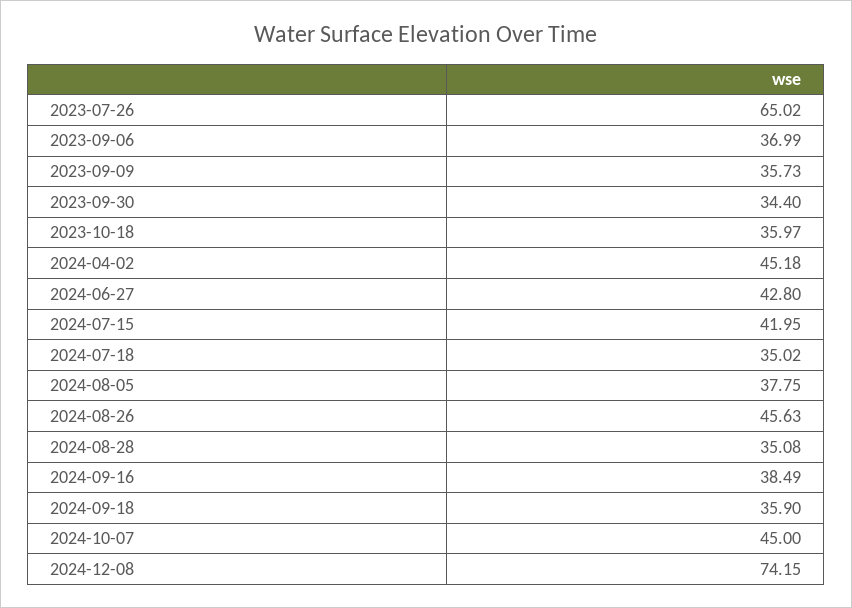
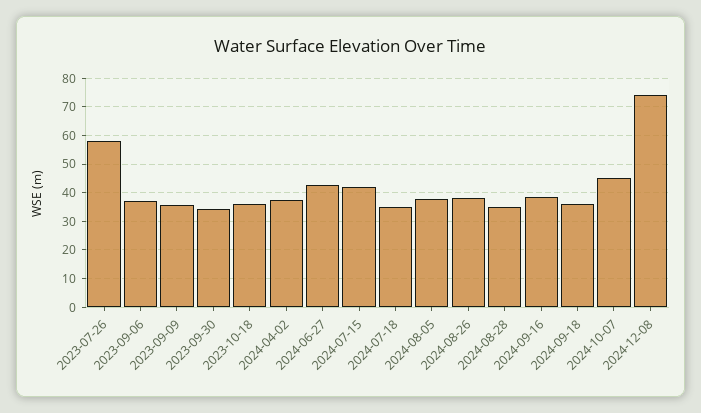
  {
-   "2023-07-26": 65.02,
+   "2023-07-26": 57.5,
    "2023-09-06": 36.99,
    "2023-09-09": 35.73,
    "2023-09-30": 34.4,
    "2023-10-18": 35.97,
-   "2024-04-02": 45.18,
+   "2024-04-02": 37.5,
    "2024-06-27": 42.8,
    "2024-07-15": 41.95,
    "2024-07-18": 35.02,
    "2024-08-05": 37.75,
-   "2024-08-26": 45.63,
+   "2024-08-26": 37.5,
    "2024-08-28": 35.08,
    "2024-09-16": 38.49,
    "2024-09-18": 35.9,
    "2024-10-07": 45,
    "2024-12-08": 74.15
  }

